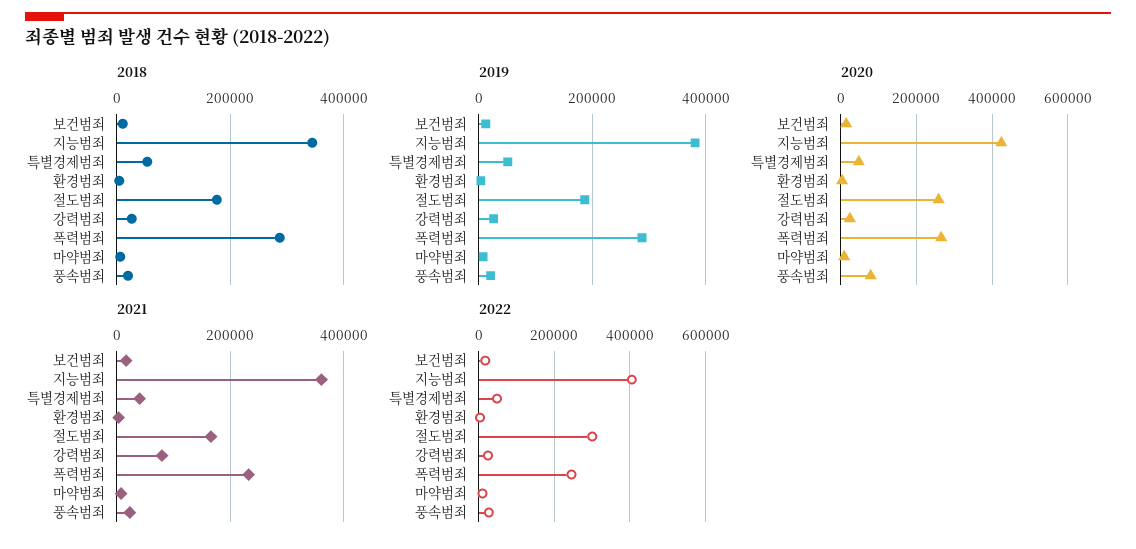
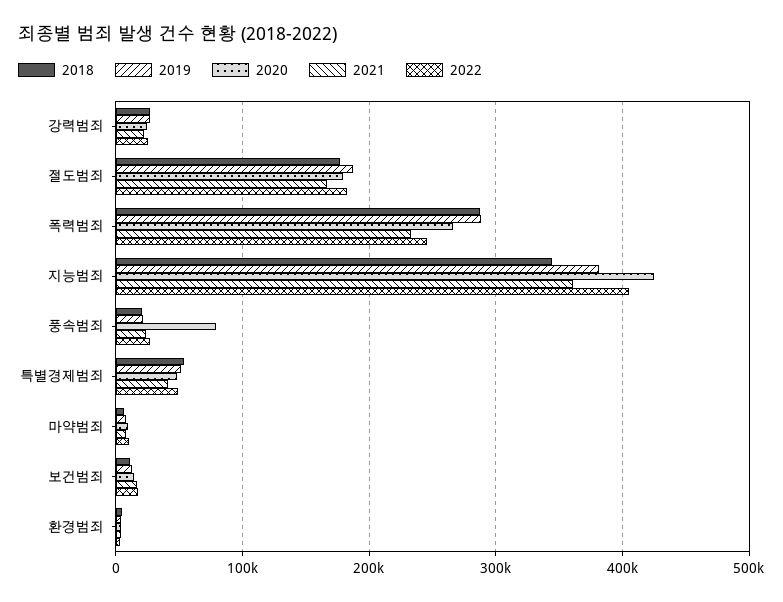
  {
    "2018": {
      "보건범죄": 10000,
      "지능범죄": 340000,
      "특별경제범죄": 50000,
      "환경범죄": 0,
      "절도범죄": 180000,
      "강력범죄": 30000,
      "폭력범죄": 290000,
      "마약범죄": 10000,
      "풍속범죄": 20000
    },
    "2019": {
      "보건범죄": 10000,
      "지능범죄": 380000,
      "특별경제범죄": 50000,
      "환경범죄": 0,
      "절도범죄": 190000,
      "강력범죄": 30000,
      "폭력범죄": 290000,
      "마약범죄": 10000,
      "풍속범죄": 20000
    },
    "2020": {
      "보건범죄": 10000,
      "지능범죄": 420000,
      "특별경제범죄": 50000,
      "환경범죄": 0,
-     "절도범죄": 260000,
+     "절도범죄": 180000,
      "강력범죄": 20000,
      "폭력범죄": 270000,
      "마약범죄": 10000,
      "풍속범죄": 80000
    },
    "2021": {
      "보건범죄": 20000,
      "지능범죄": 360000,
      "특별경제범죄": 40000,
      "환경범죄": 0,
      "절도범죄": 170000,
-     "강력범죄": 80000,
+     "강력범죄": 20000,
      "폭력범죄": 230000,
      "마약범죄": 10000,
      "풍속범죄": 20000
    },
    "2022": {
      "보건범죄": 20000,
      "지능범죄": 410000,
      "특별경제범죄": 50000,
      "환경범죄": 0,
-     "절도범죄": 300000,
+     "절도범죄": 180000,
      "강력범죄": 20000,
      "폭력범죄": 250000,
      "마약범죄": 10000,
      "풍속범죄": 30000
    }
  }

